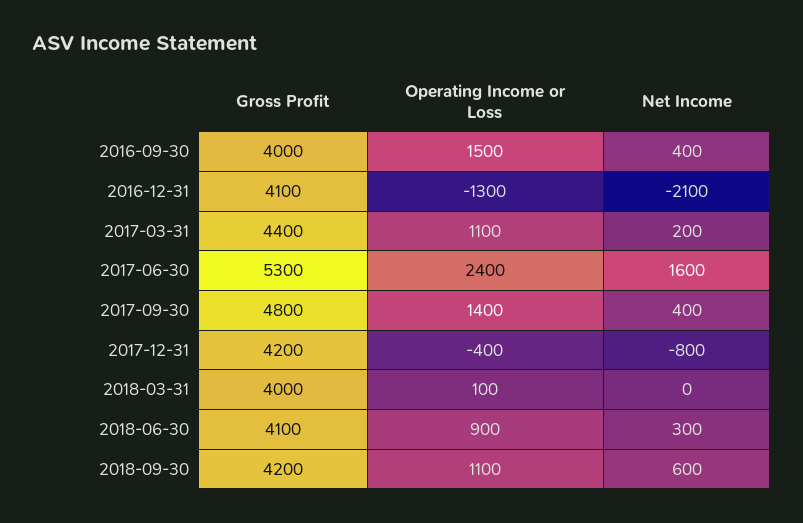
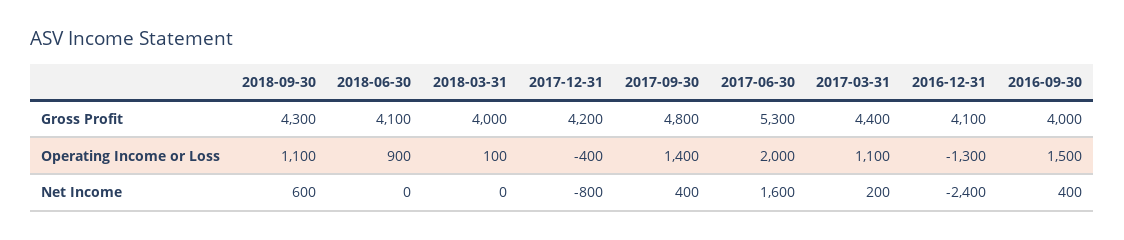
  {
    "Gross Profit": {
      "2016-09-30": 4000,
      "2016-12-31": 4100,
      "2017-03-31": 4400,
      "2017-06-30": 5300,
      "2017-09-30": 4800,
      "2017-12-31": 4200,
      "2018-03-31": 4000,
      "2018-06-30": 4100,
-     "2018-09-30": 4200
+     "2018-09-30": 4300
    },
    "Operating Income or Loss": {
      "2016-09-30": 1500,
      "2016-12-31": -1300,
      "2017-03-31": 1100,
-     "2017-06-30": 2400,
+     "2017-06-30": 2000,
      "2017-09-30": 1400,
      "2017-12-31": -400,
      "2018-03-31": 100,
      "2018-06-30": 900,
      "2018-09-30": 1100
    },
    "Net Income": {
      "2016-09-30": 400,
-     "2016-12-31": -2100,
+     "2016-12-31": -2400,
      "2017-03-31": 200,
      "2017-06-30": 1600,
      "2017-09-30": 400,
      "2017-12-31": -800,
      "2018-03-31": 0,
-     "2018-06-30": 300,
+     "2018-06-30": 0,
      "2018-09-30": 600
    }
  }

